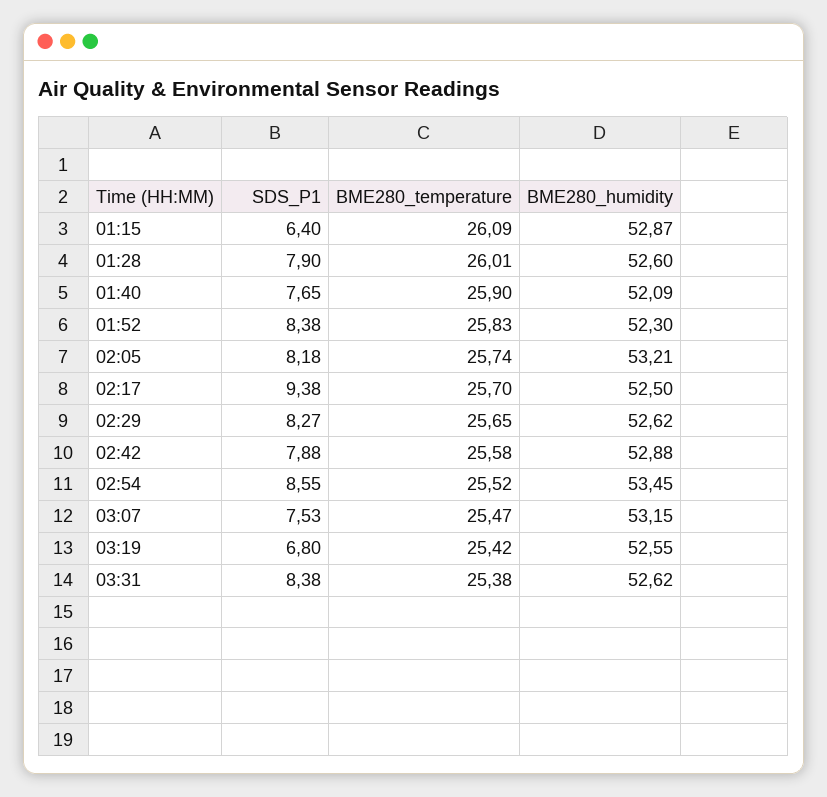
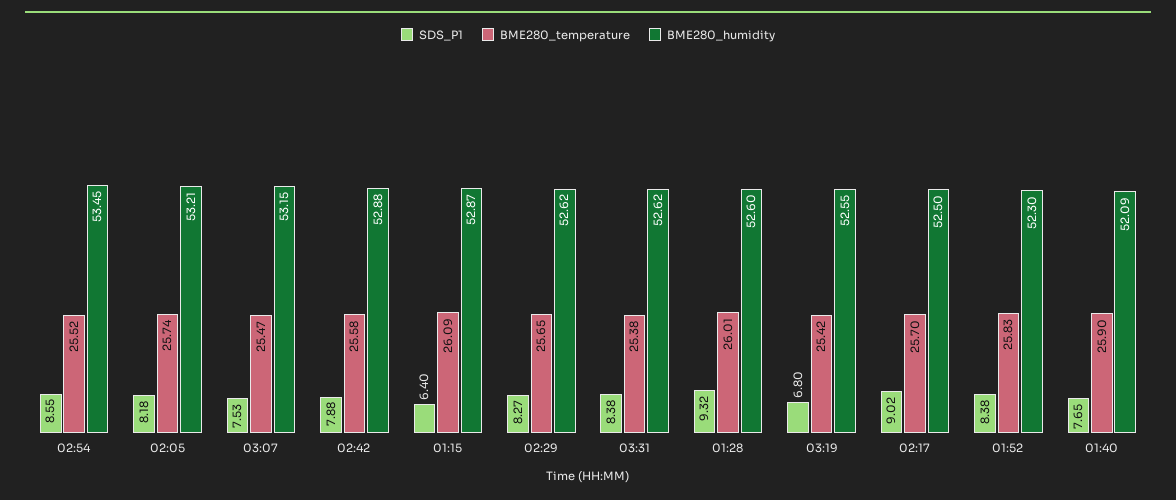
  {
    "SDS_P1": {
      "01:15": 6.4,
-     "01:28": 7.9,
+     "01:28": 9.32,
      "01:40": 7.65,
      "01:52": 8.38,
      "02:05": 8.18,
-     "02:17": 9.38,
+     "02:17": 9.02,
      "02:29": 8.27,
      "02:42": 7.88,
      "02:54": 8.55,
      "03:07": 7.53,
      "03:19": 6.8,
      "03:31": 8.38
    },
    "BME280_temperature": {
      "01:15": 26.09,
      "01:28": 26.01,
      "01:40": 25.9,
      "01:52": 25.83,
      "02:05": 25.74,
      "02:17": 25.7,
      "02:29": 25.65,
      "02:42": 25.58,
      "02:54": 25.52,
      "03:07": 25.47,
      "03:19": 25.42,
      "03:31": 25.38
    },
    "BME280_humidity": {
      "01:15": 52.87,
      "01:28": 52.6,
      "01:40": 52.09,
      "01:52": 52.3,
      "02:05": 53.21,
      "02:17": 52.5,
      "02:29": 52.62,
      "02:42": 52.88,
      "02:54": 53.45,
      "03:07": 53.15,
      "03:19": 52.55,
      "03:31": 52.62
    }
  }

